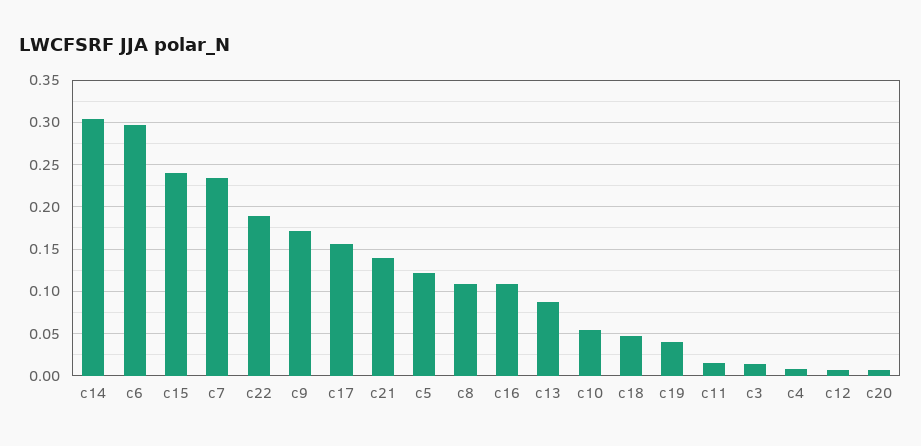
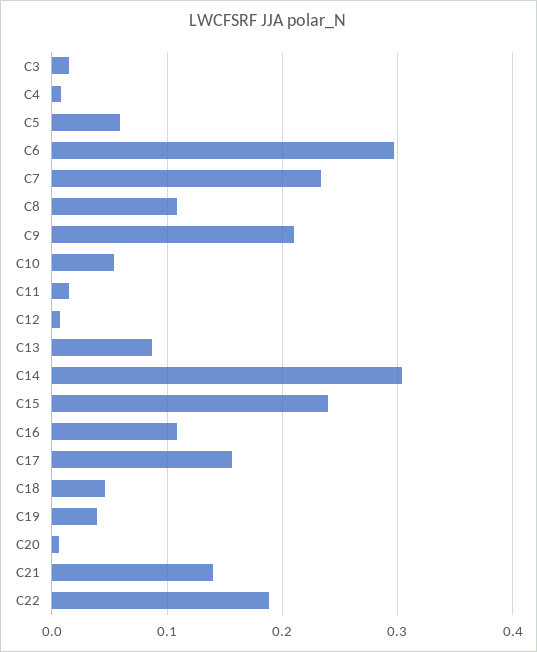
  {
    "c14": 0.3,
    "c6": 0.3,
    "c15": 0.24,
    "c7": 0.23,
    "c22": 0.19,
-   "c9": 0.17,
+   "c9": 0.21,
    "c17": 0.16,
    "c21": 0.14,
-   "c5": 0.12,
+   "c5": 0.06,
    "c8": 0.11,
    "c16": 0.11,
    "c13": 0.09,
    "c10": 0.05,
    "c18": 0.05,
    "c19": 0.04,
    "c11": 0.01,
    "c3": 0.01,
    "c4": 0.01,
    "c12": 0.01,
    "c20": 0.01
  }

